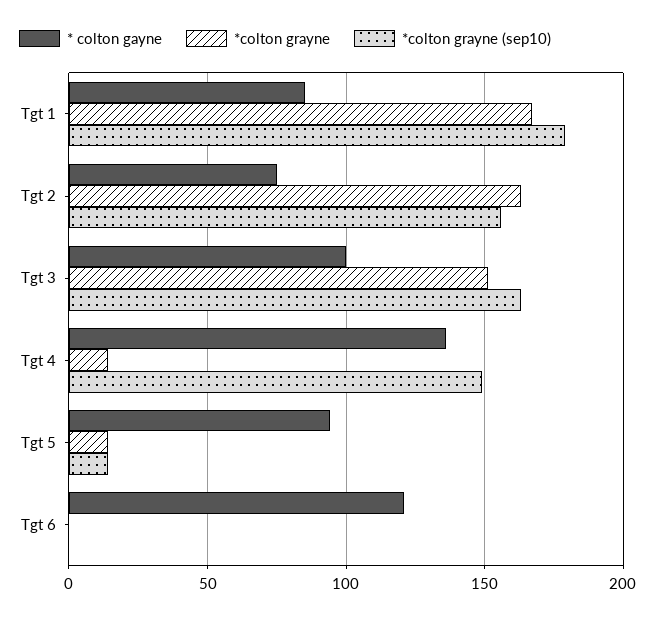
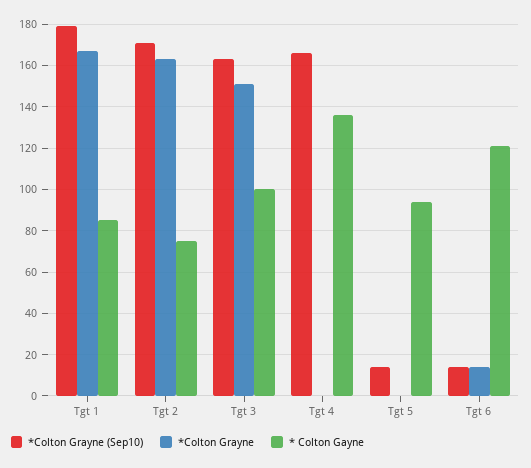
  {
    "* colton gayne": {
      "Tgt 1": 85,
      "Tgt 2": 75,
      "Tgt 3": 100,
      "Tgt 4": 135,
      "Tgt 5": 95,
      "Tgt 6": 120
    },
    "*colton grayne": {
      "Tgt 1": 165,
      "Tgt 2": 165,
      "Tgt 3": 150,
-     "Tgt 4": 15,
+     "Tgt 4": 0,
-     "Tgt 5": 15,
+     "Tgt 5": 0,
-     "Tgt 6": 0
+     "Tgt 6": 15
    },
    "*colton grayne (sep10)": {
      "Tgt 1": 180,
-     "Tgt 2": 155,
+     "Tgt 2": 170,
      "Tgt 3": 165,
-     "Tgt 4": 150,
+     "Tgt 4": 165,
      "Tgt 5": 15,
-     "Tgt 6": 0
+     "Tgt 6": 15
    }
  }

